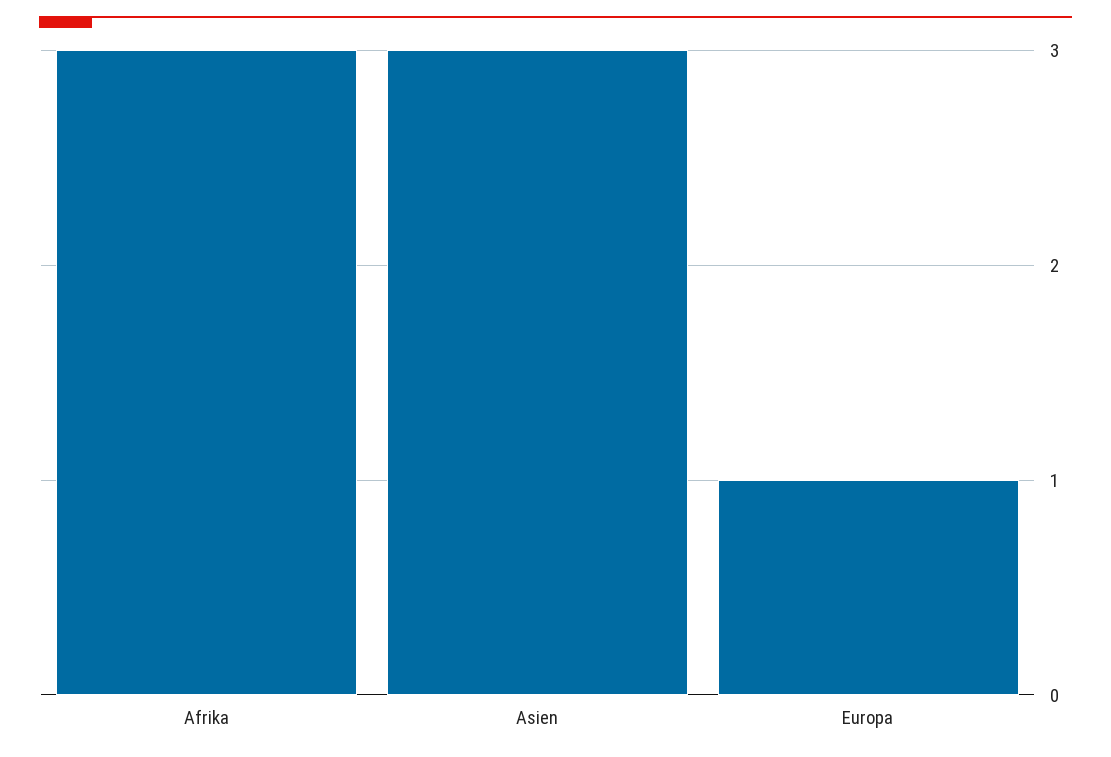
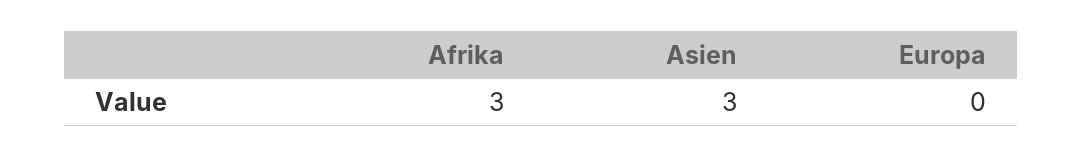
  {
    "Afrika": 3,
    "Asien": 3,
-   "Europa": 1
+   "Europa": 0
  }

